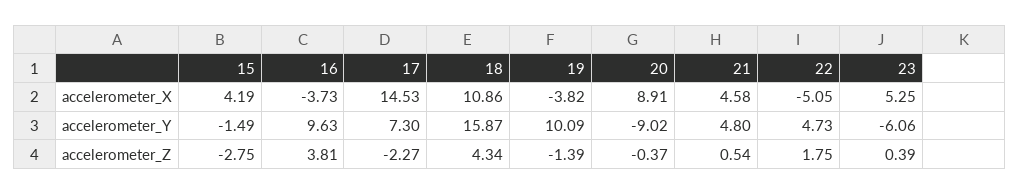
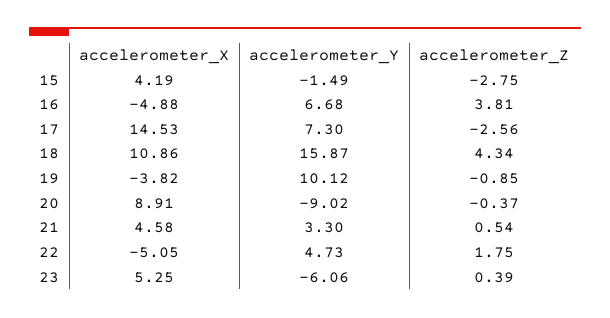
  {
    "15": {
      "accelerometer_X": 4.19,
      "accelerometer_Y": -1.49,
      "accelerometer_Z": -2.75
    },
    "16": {
-     "accelerometer_X": -3.73,
+     "accelerometer_X": -4.88,
-     "accelerometer_Y": 9.63,
+     "accelerometer_Y": 6.68,
      "accelerometer_Z": 3.81
    },
    "17": {
      "accelerometer_X": 14.53,
      "accelerometer_Y": 7.3,
-     "accelerometer_Z": -2.27
+     "accelerometer_Z": -2.56
    },
    "18": {
      "accelerometer_X": 10.86,
      "accelerometer_Y": 15.87,
      "accelerometer_Z": 4.34
    },
    "19": {
      "accelerometer_X": -3.82,
-     "accelerometer_Y": 10.09,
+     "accelerometer_Y": 10.12,
-     "accelerometer_Z": -1.39
+     "accelerometer_Z": -0.85
    },
    "20": {
      "accelerometer_X": 8.91,
      "accelerometer_Y": -9.02,
      "accelerometer_Z": -0.37
    },
    "21": {
      "accelerometer_X": 4.58,
-     "accelerometer_Y": 4.8,
+     "accelerometer_Y": 3.3,
      "accelerometer_Z": 0.54
    },
    "22": {
      "accelerometer_X": -5.05,
      "accelerometer_Y": 4.73,
      "accelerometer_Z": 1.75
    },
    "23": {
      "accelerometer_X": 5.25,
      "accelerometer_Y": -6.06,
      "accelerometer_Z": 0.39
    }
  }

